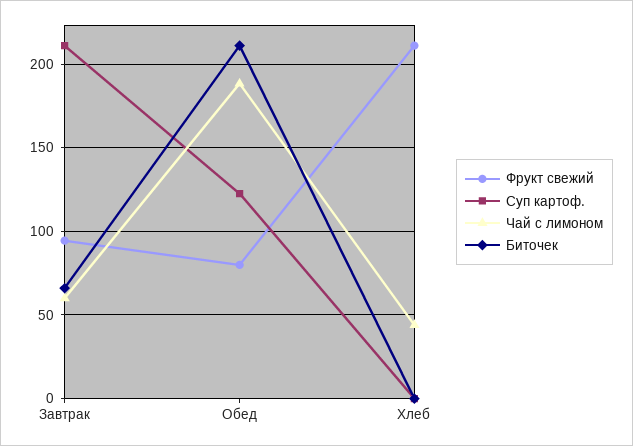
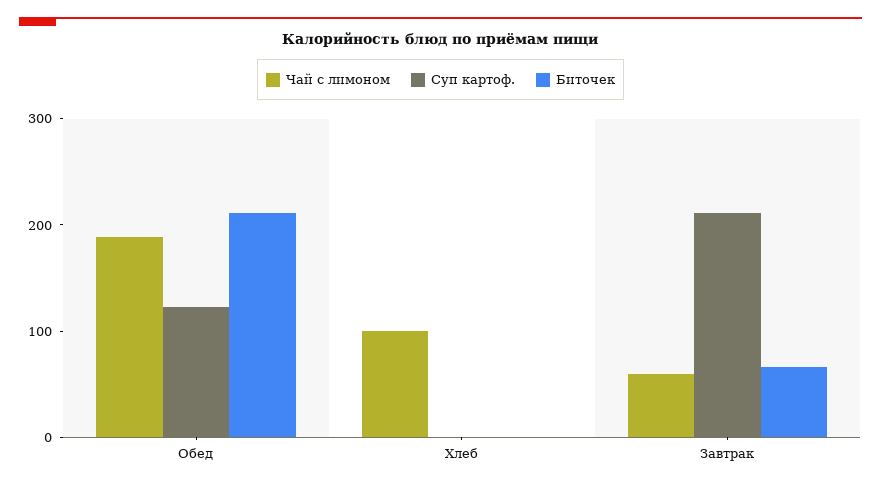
  {
-   "Фрукт свежий": {
-     "Завтрак": 95,
-     "Обед": 80,
-     "Хлеб": 210
-   },
    "Суп картоф.": {
      "Завтрак": 210,
      "Обед": 125,
      "Хлеб": 0
    },
    "Чай с лимоном": {
      "Завтрак": 60,
      "Обед": 190,
-     "Хлеб": 45
+     "Хлеб": 100
    },
    "Биточек": {
      "Завтрак": 65,
      "Обед": 210,
      "Хлеб": 0
    }
  }

